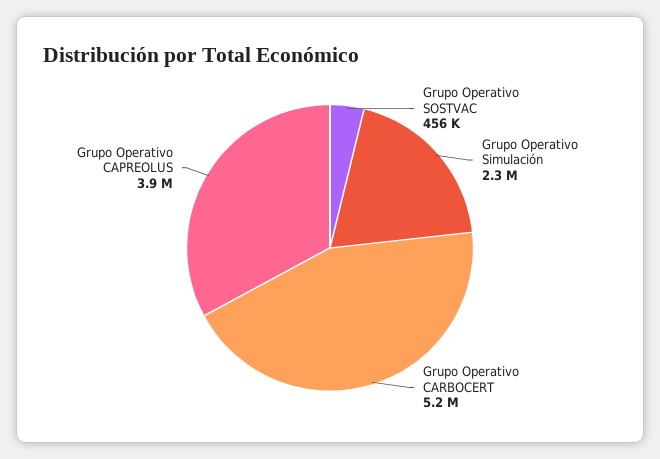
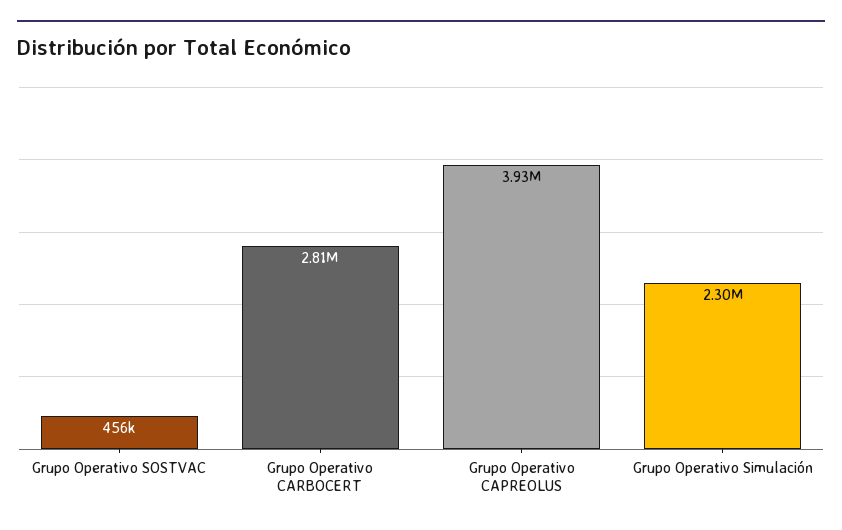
  {
    "Grupo Operativo SOSTVAC": 456000,
    "Grupo Operativo Simulación": 2300000,
-   "Grupo Operativo CARBOCERT": 5200000,
+   "Grupo Operativo CARBOCERT": 2810000,
    "Grupo Operativo CAPREOLUS": 3930000
  }

